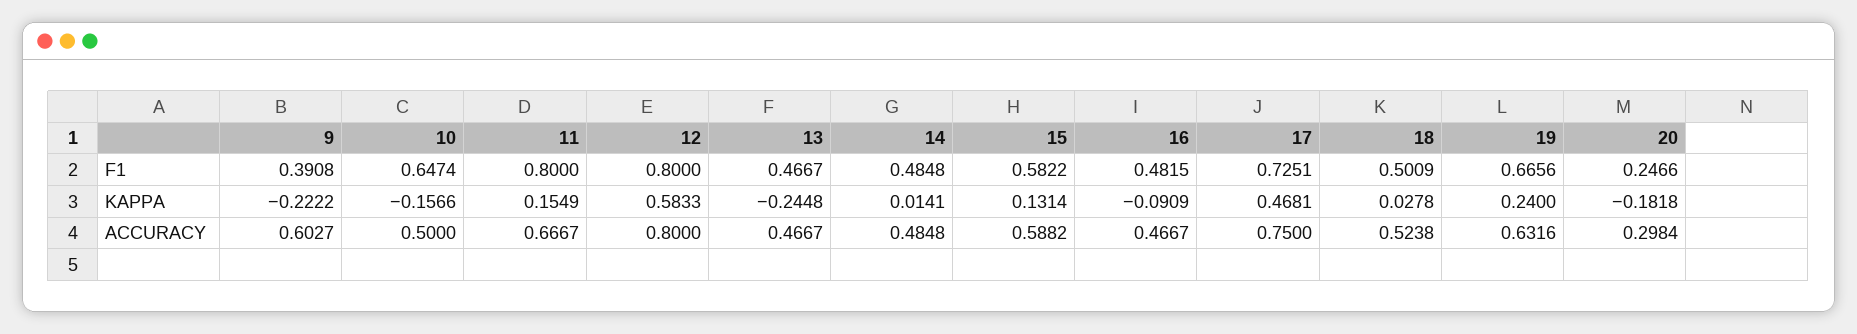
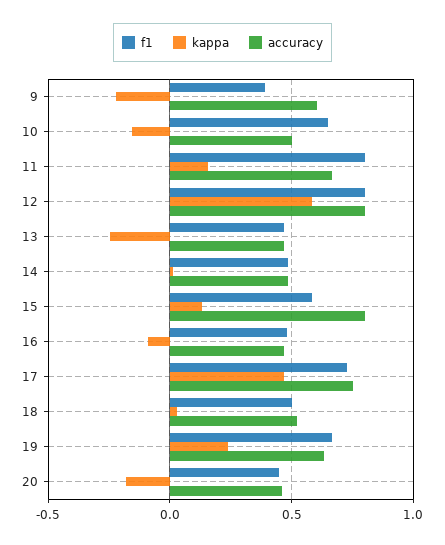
  {
    "F1": {
      "9": 0.3908,
      "10": 0.6474,
      "11": 0.8,
      "12": 0.8,
      "13": 0.4667,
      "14": 0.4848,
      "15": 0.5822,
      "16": 0.4815,
      "17": 0.7251,
      "18": 0.5009,
      "19": 0.6656,
-     "20": 0.2466
+     "20": 0.45
    },
    "KAPPA": {
      "9": -0.2222,
      "10": -0.1566,
      "11": 0.1549,
      "12": 0.5833,
      "13": -0.2448,
      "14": 0.0141,
      "15": 0.1314,
      "16": -0.0909,
      "17": 0.4681,
      "18": 0.0278,
      "19": 0.24,
      "20": -0.1818
    },
    "ACCURACY": {
      "9": 0.6027,
      "10": 0.5,
      "11": 0.6667,
      "12": 0.8,
      "13": 0.4667,
      "14": 0.4848,
-     "15": 0.5882,
+     "15": 0.8,
      "16": 0.4667,
      "17": 0.75,
      "18": 0.5238,
      "19": 0.6316,
-     "20": 0.2984
+     "20": 0.45
    }
  }

